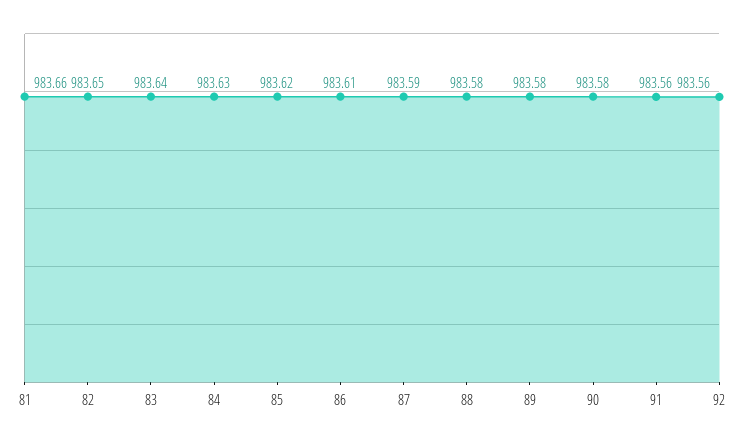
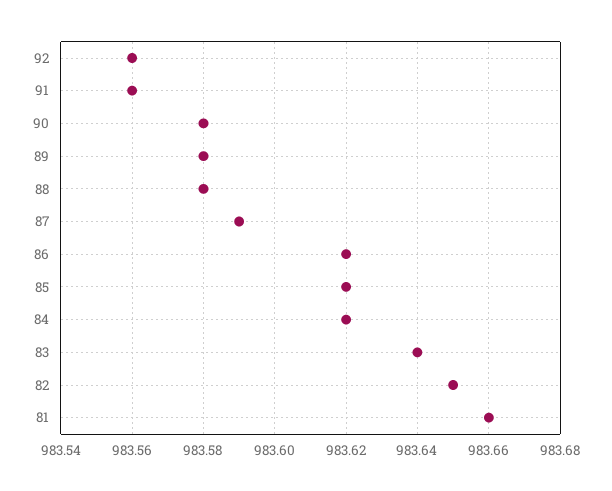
  {
    "81": 983.66,
    "82": 983.65,
    "83": 983.64,
-   "84": 983.63,
+   "84": 983.62,
    "85": 983.62,
-   "86": 983.61,
+   "86": 983.62,
    "87": 983.59,
    "88": 983.58,
    "89": 983.58,
    "90": 983.58,
    "91": 983.56,
    "92": 983.56
  }

